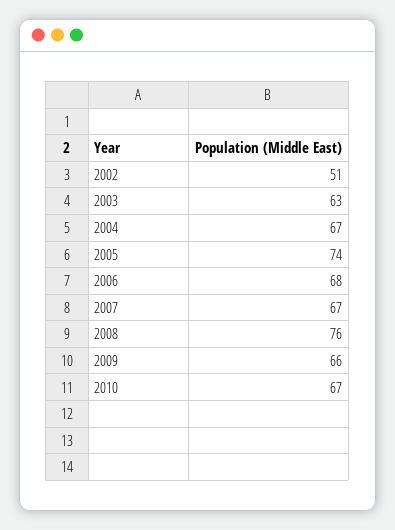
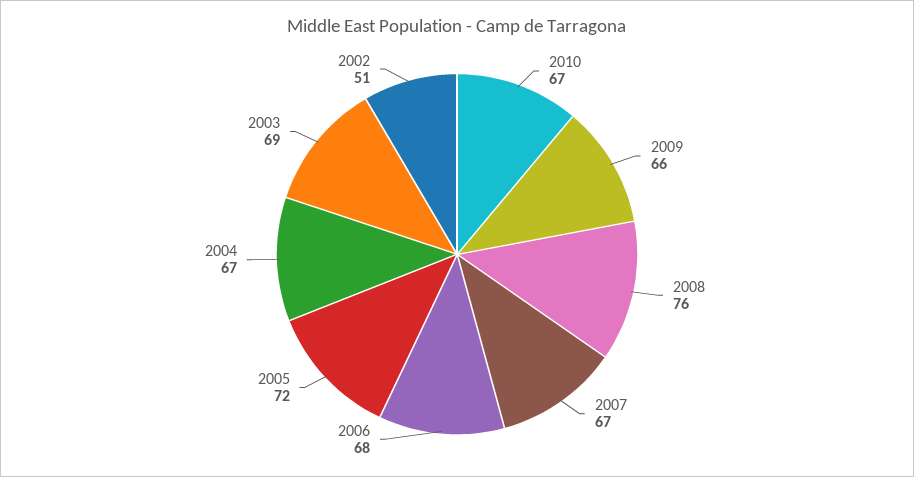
  {
    "2002": 51,
-   "2003": 63,
+   "2003": 69,
    "2004": 67,
-   "2005": 74,
+   "2005": 72,
    "2006": 68,
    "2007": 67,
    "2008": 76,
    "2009": 66,
    "2010": 67
  }

